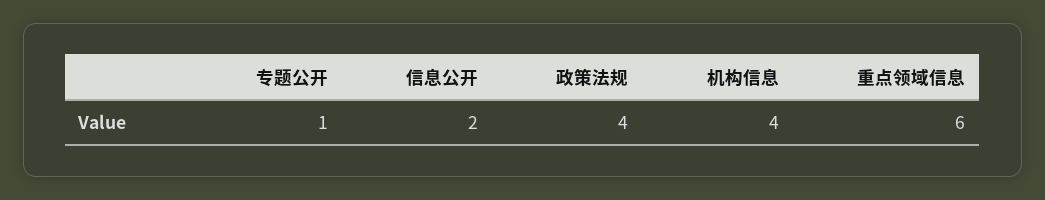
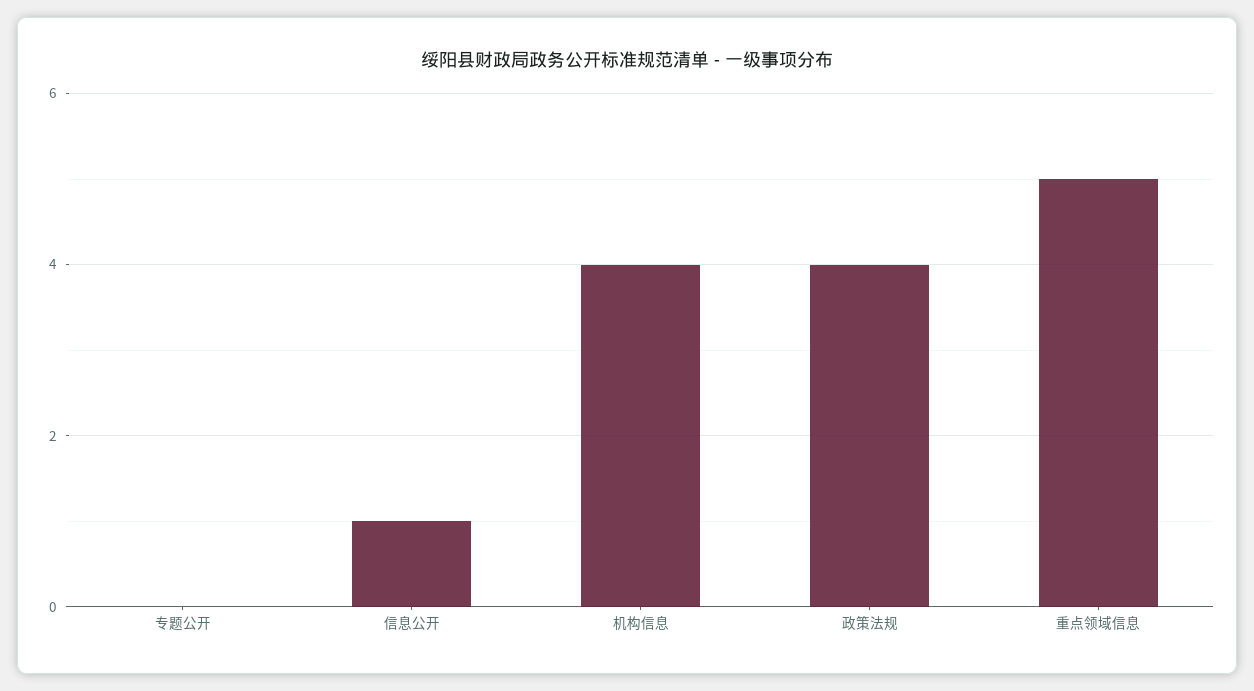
  {
-   "专题公开": 1,
+   "专题公开": 0,
-   "信息公开": 2,
+   "信息公开": 1,
    "政策法规": 4,
    "机构信息": 4,
-   "重点领域信息": 6
+   "重点领域信息": 5
  }

